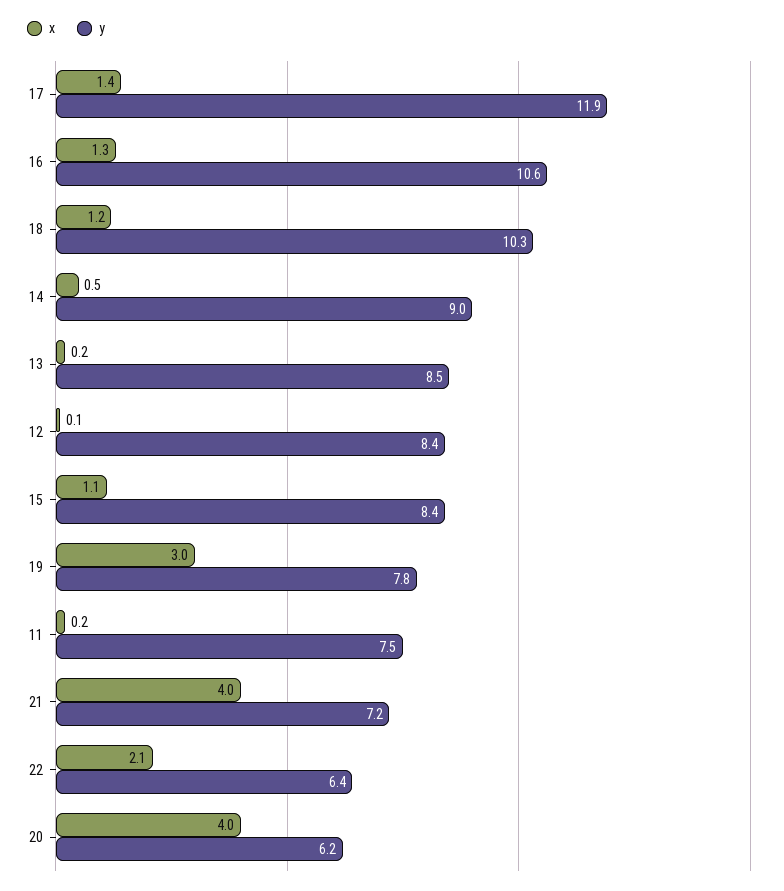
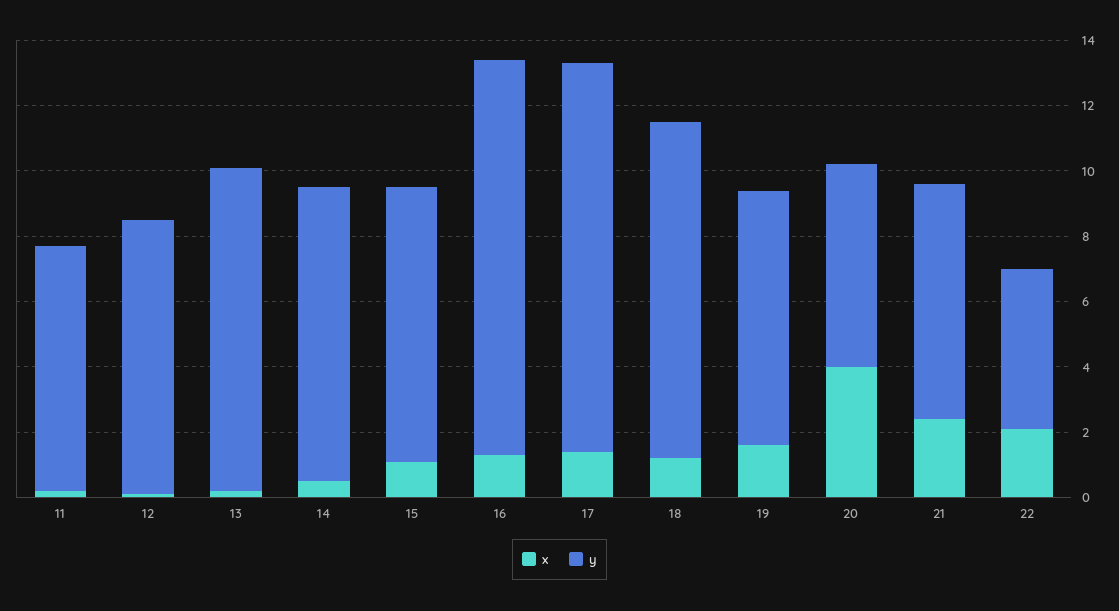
  {
    "x": {
      "17": 1.4,
      "16": 1.3,
      "18": 1.2,
      "14": 0.5,
      "13": 0.2,
      "12": 0.1,
      "15": 1.1,
-     "19": 3,
+     "19": 1.5,
      "11": 0.2,
-     "21": 4,
+     "21": 2.5,
      "22": 2.1,
      "20": 4
    },
    "y": {
      "17": 11.9,
-     "16": 10.6,
+     "16": 12,
      "18": 10.3,
      "14": 9,
-     "13": 8.5,
+     "13": 10,
      "12": 8.4,
      "15": 8.4,
      "19": 7.8,
      "11": 7.5,
      "21": 7.2,
-     "22": 6.4,
+     "22": 5,
      "20": 6.2
    }
  }

